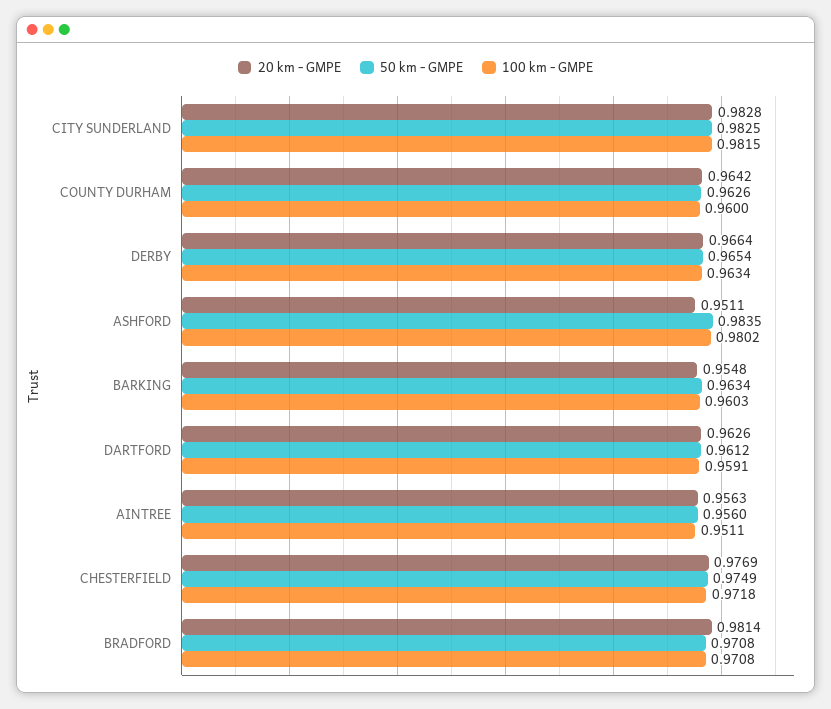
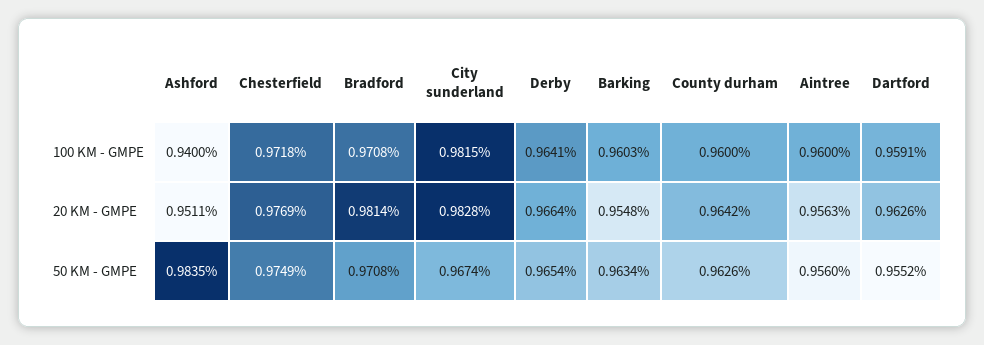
  {
    "20 km - GMPE": {
      "CITY SUNDERLAND": 0.9828,
      "COUNTY DURHAM": 0.9642,
      "DERBY": 0.9664,
      "ASHFORD": 0.9511,
      "BARKING": 0.9548,
      "DARTFORD": 0.9626,
      "AINTREE": 0.9563,
      "CHESTERFIELD": 0.9769,
      "BRADFORD": 0.9814
    },
    "50 km - GMPE": {
-     "CITY SUNDERLAND": 0.9825,
+     "CITY SUNDERLAND": 0.9674,
      "COUNTY DURHAM": 0.9626,
      "DERBY": 0.9654,
      "ASHFORD": 0.9835,
      "BARKING": 0.9634,
-     "DARTFORD": 0.9612,
+     "DARTFORD": 0.9552,
      "AINTREE": 0.956,
      "CHESTERFIELD": 0.9749,
      "BRADFORD": 0.9708
    },
    "100 km - GMPE": {
      "CITY SUNDERLAND": 0.9815,
      "COUNTY DURHAM": 0.96,
-     "DERBY": 0.9634,
+     "DERBY": 0.9641,
-     "ASHFORD": 0.9802,
+     "ASHFORD": 0.94,
      "BARKING": 0.9603,
      "DARTFORD": 0.9591,
-     "AINTREE": 0.9511,
+     "AINTREE": 0.96,
      "CHESTERFIELD": 0.9718,
      "BRADFORD": 0.9708
    }
  }

